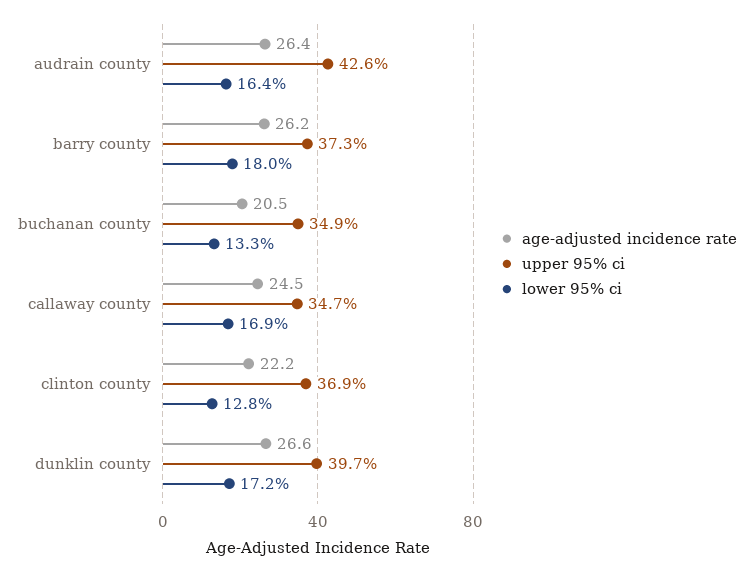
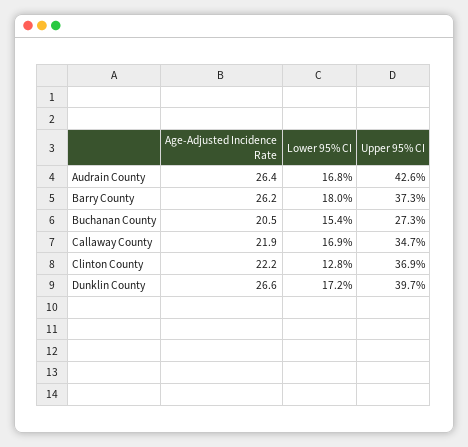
  {
    "age-adjusted incidence rate": {
      "audrain county": 26.4,
      "barry county": 26.2,
      "buchanan county": 20.5,
-     "callaway county": 24.5,
+     "callaway county": 21.9,
      "clinton county": 22.2,
      "dunklin county": 26.6
    },
    "upper 95% ci": {
      "audrain county": 42.6,
      "barry county": 37.3,
-     "buchanan county": 34.9,
+     "buchanan county": 27.3,
      "callaway county": 34.7,
      "clinton county": 36.9,
      "dunklin county": 39.7
    },
    "lower 95% ci": {
-     "audrain county": 16.4,
+     "audrain county": 16.8,
      "barry county": 18,
-     "buchanan county": 13.3,
+     "buchanan county": 15.4,
      "callaway county": 16.9,
      "clinton county": 12.8,
      "dunklin county": 17.2
    }
  }

